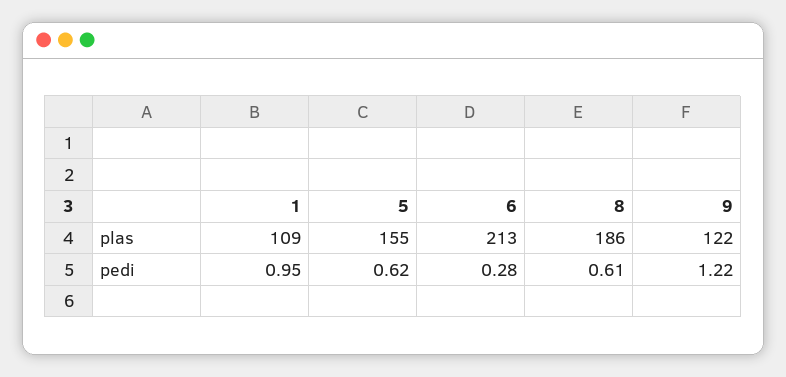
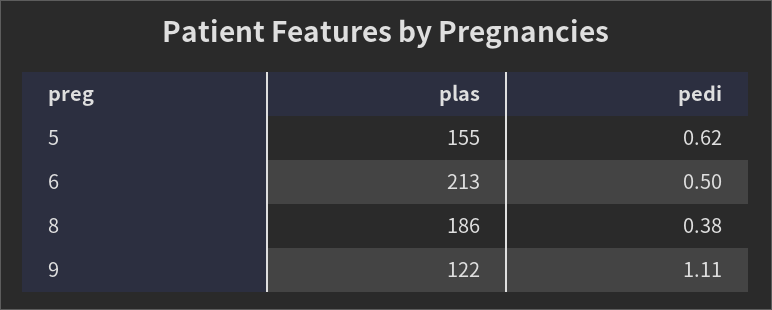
  {
-   "1": {
-     "plas": 109,
-     "pedi": 0.95
-   },
    "5": {
      "plas": 155,
      "pedi": 0.62
    },
    "6": {
      "plas": 213,
-     "pedi": 0.28
+     "pedi": 0.5
    },
    "8": {
      "plas": 186,
-     "pedi": 0.61
+     "pedi": 0.38
    },
    "9": {
      "plas": 122,
-     "pedi": 1.22
+     "pedi": 1.11
    }
  }

